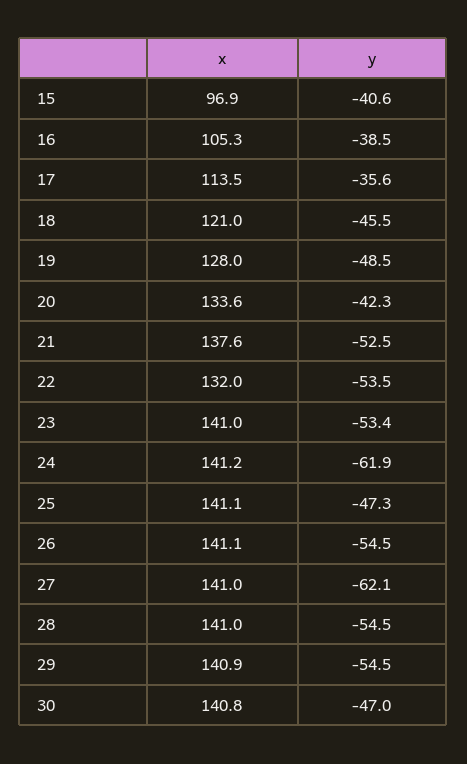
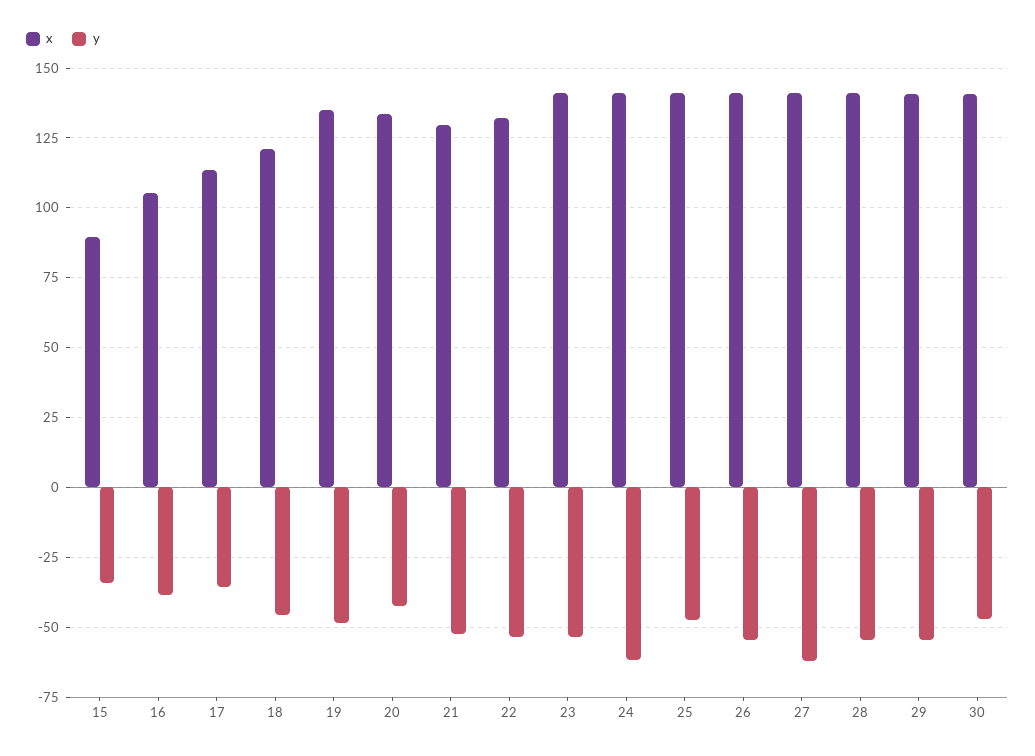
  {
    "x": {
-     "15": 96.9,
+     "15": 90,
      "16": 105.3,
      "17": 113.5,
      "18": 121,
-     "19": 128,
+     "19": 135,
      "20": 133.6,
-     "21": 137.6,
+     "21": 130,
      "22": 132,
      "23": 141,
      "24": 141.2,
      "25": 141.1,
      "26": 141.1,
      "27": 141,
      "28": 141,
      "29": 140.9,
      "30": 140.8
    },
    "y": {
-     "15": -40.6,
+     "15": -35,
      "16": -38.5,
      "17": -35.6,
      "18": -45.5,
      "19": -48.5,
      "20": -42.3,
      "21": -52.5,
      "22": -53.5,
      "23": -53.4,
      "24": -61.9,
      "25": -47.3,
      "26": -54.5,
      "27": -62.1,
      "28": -54.5,
      "29": -54.5,
      "30": -47
    }
  }

